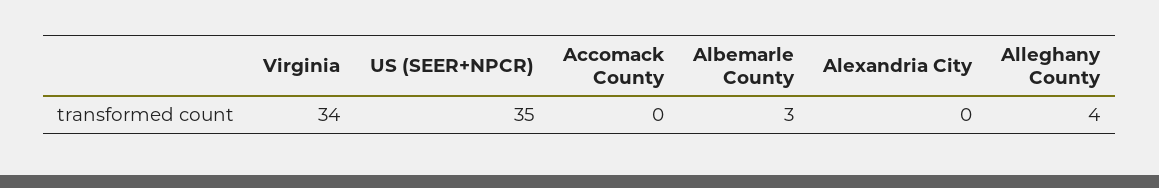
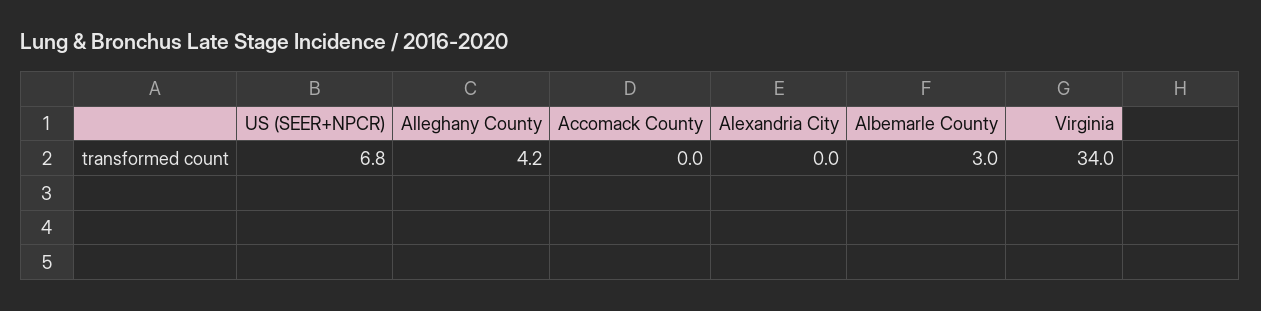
  {
    "Virginia": 34,
-   "US (SEER+NPCR)": 35,
+   "US (SEER+NPCR)": 6.8,
    "Accomack County": 0,
    "Albemarle County": 3,
    "Alexandria City": 0,
    "Alleghany County": 4.2
  }

